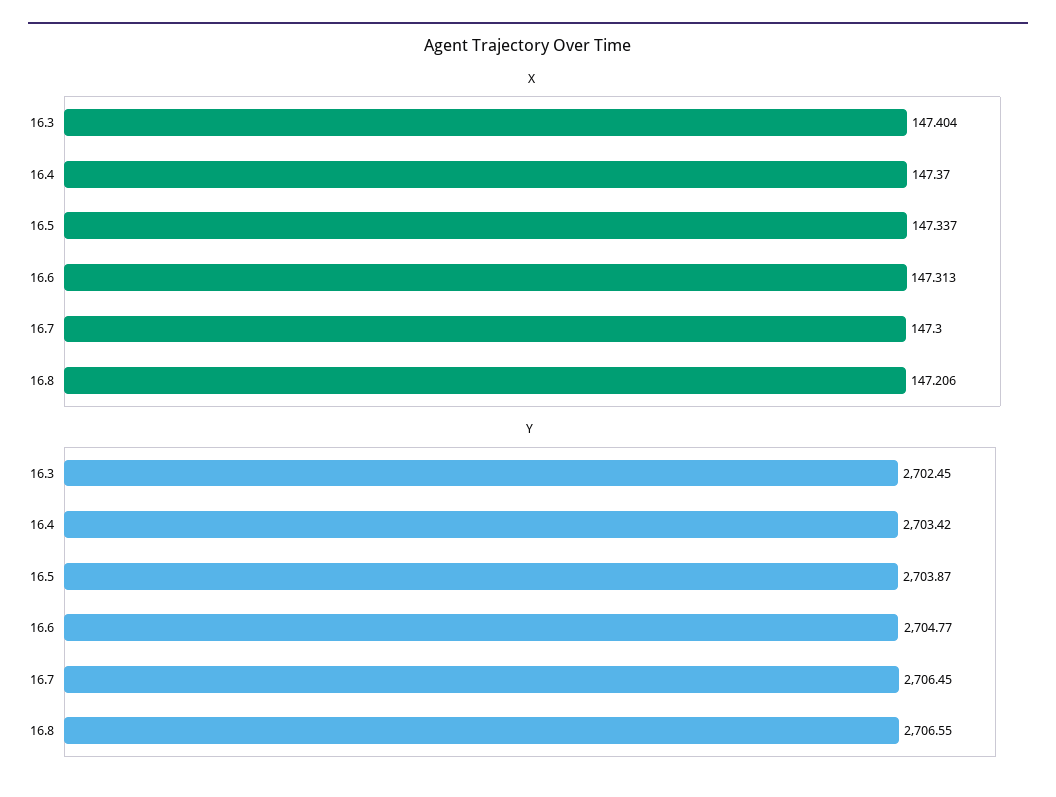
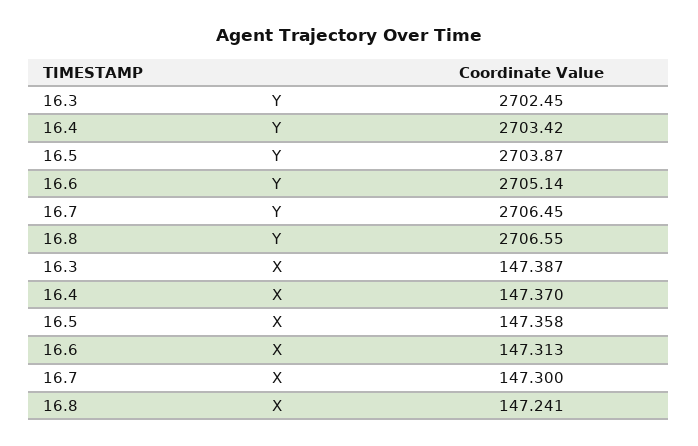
  {
    "X": {
-     "16.3": 147.404,
+     "16.3": 147.387,
      "16.4": 147.37,
-     "16.5": 147.337,
+     "16.5": 147.358,
      "16.6": 147.313,
      "16.7": 147.3,
-     "16.8": 147.206
+     "16.8": 147.241
    },
    "Y": {
      "16.3": 2702.45,
      "16.4": 2703.42,
      "16.5": 2703.87,
-     "16.6": 2704.77,
+     "16.6": 2705.14,
      "16.7": 2706.45,
      "16.8": 2706.55
    }
  }

